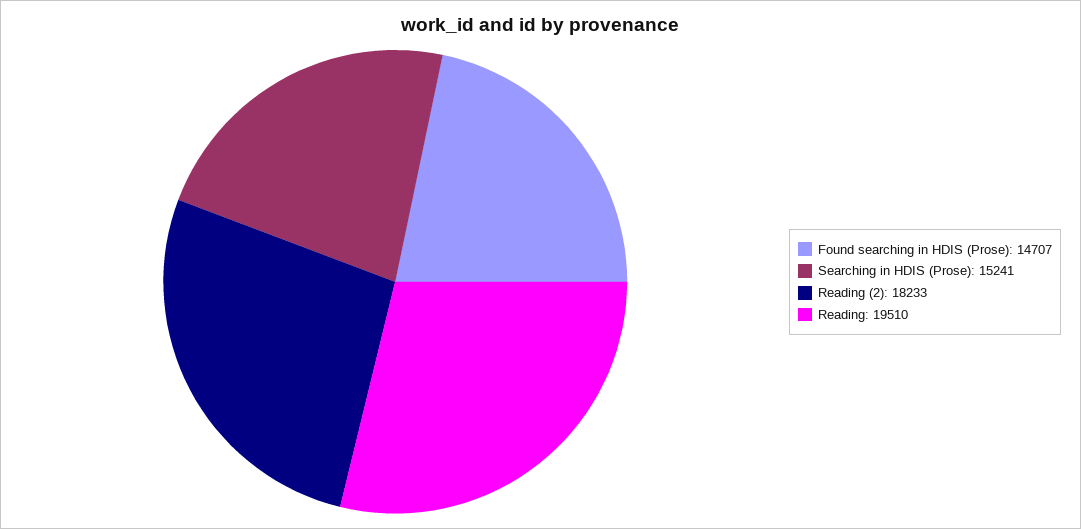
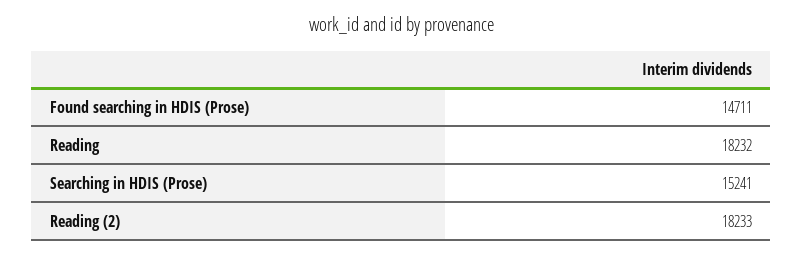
  {
-   "Found searching in HDIS (Prose)": 14707,
+   "Found searching in HDIS (Prose)": 14711,
    "Searching in HDIS (Prose)": 15241,
    "Reading (2)": 18233,
-   "Reading": 19510
+   "Reading": 18232
  }

